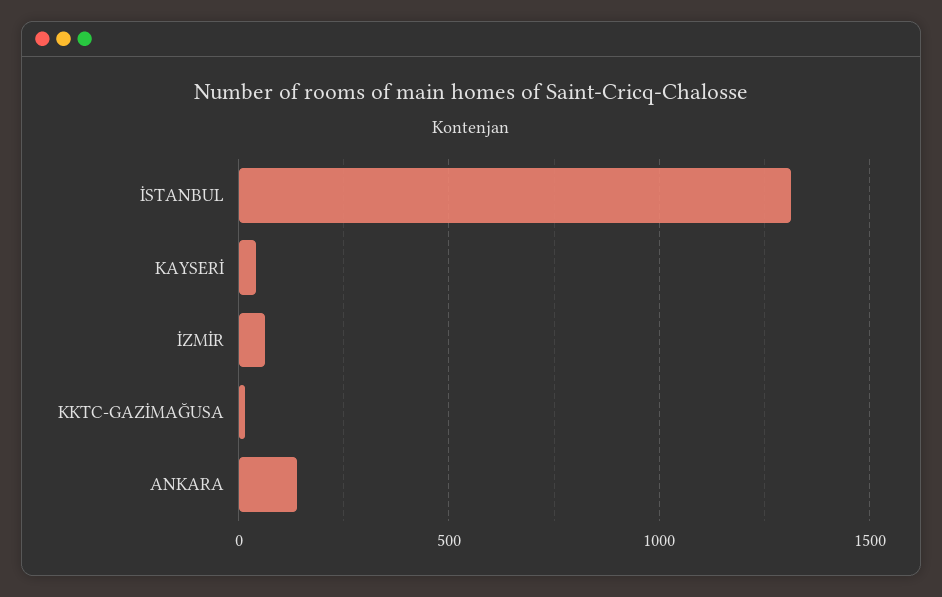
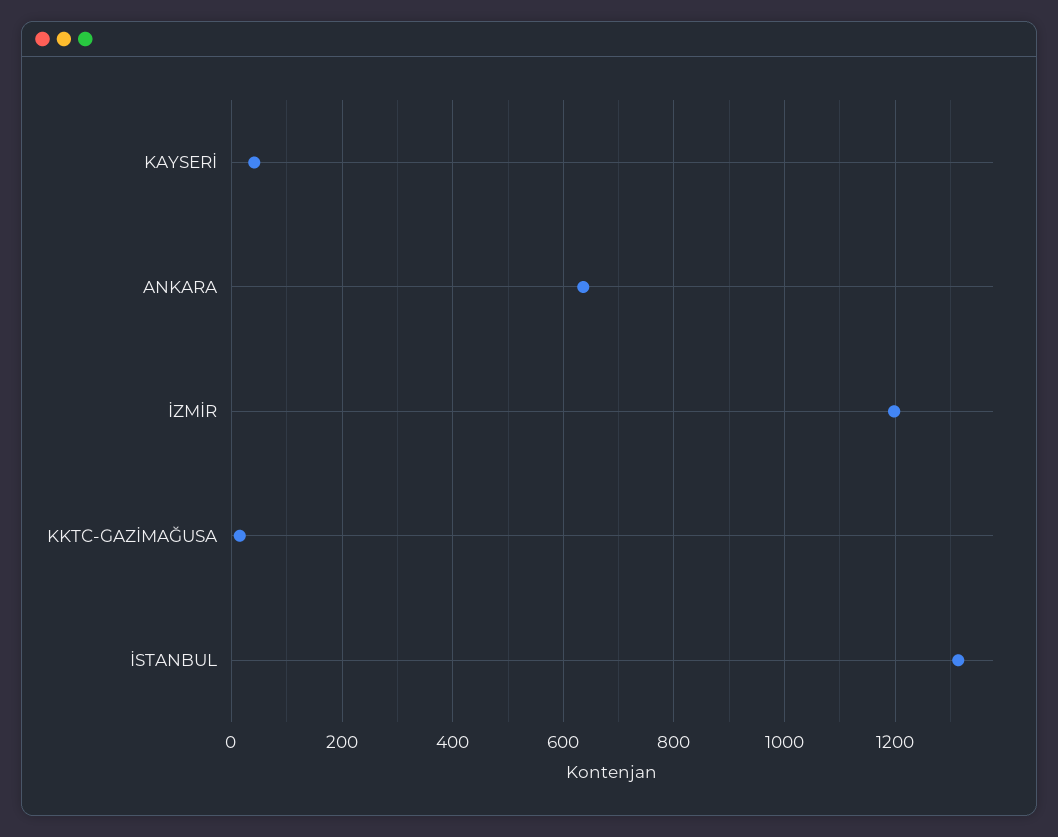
  {
    "İSTANBUL": 1320,
    "KAYSERİ": 40,
-   "İZMİR": 50,
+   "İZMİR": 1200,
    "KKTC-GAZİMAĞUSA": 20,
-   "ANKARA": 150
+   "ANKARA": 640
  }

